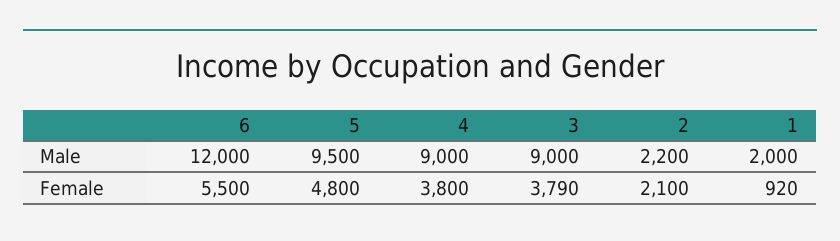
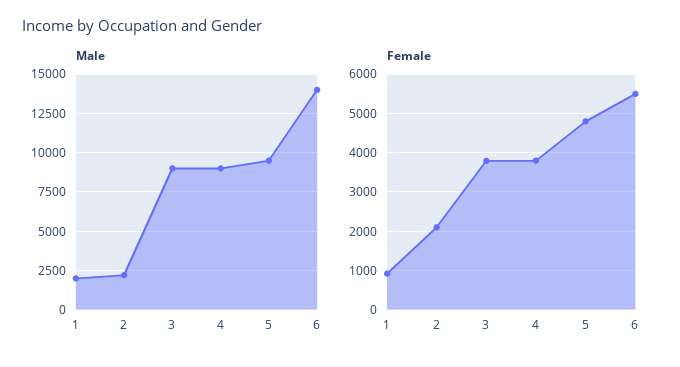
  {
    "Male": {
-     "6": 12000,
+     "6": 14000,
      "5": 9500,
      "4": 9000,
      "3": 9000,
      "2": 2200,
      "1": 2000
    },
    "Female": {
      "6": 5500,
      "5": 4800,
      "4": 3800,
      "3": 3790,
      "2": 2100,
      "1": 920
    }
  }

